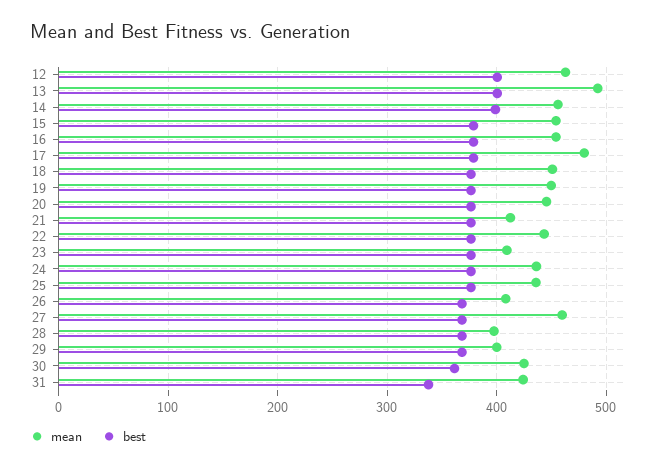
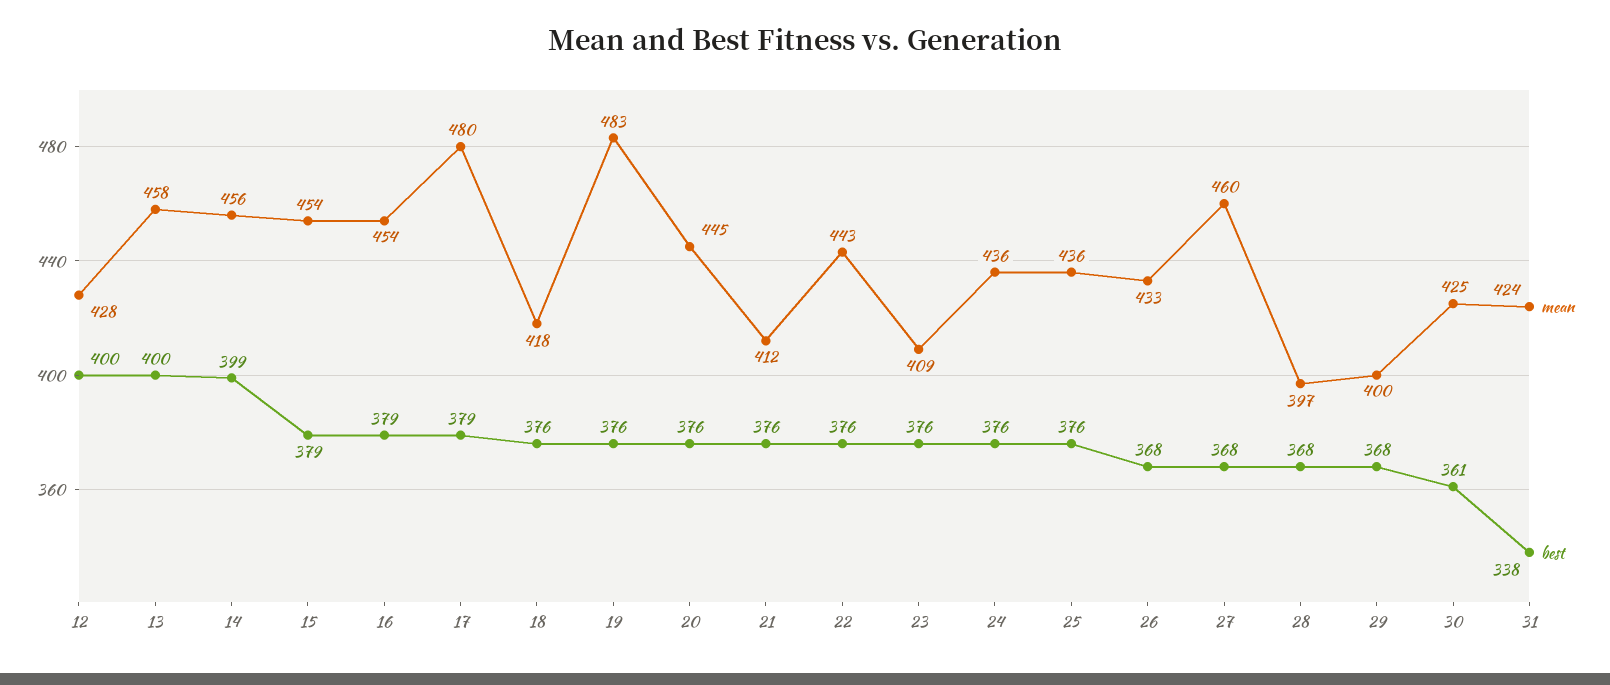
  {
    "mean": {
-     "12": 460,
+     "12": 428,
-     "13": 490,
+     "13": 458,
      "14": 456,
      "15": 454,
      "16": 454,
      "17": 480,
-     "18": 450,
+     "18": 418,
-     "19": 450,
+     "19": 483,
      "20": 445,
      "21": 412,
      "22": 443,
      "23": 409,
      "24": 436,
      "25": 436,
-     "26": 410,
+     "26": 433,
      "27": 460,
      "28": 397,
      "29": 400,
      "30": 425,
      "31": 424
    },
    "best": {
      "12": 400,
      "13": 400,
      "14": 399,
      "15": 379,
      "16": 379,
      "17": 379,
      "18": 376,
      "19": 376,
      "20": 376,
      "21": 376,
      "22": 376,
      "23": 376,
      "24": 376,
      "25": 376,
      "26": 368,
      "27": 368,
      "28": 368,
      "29": 368,
      "30": 361,
      "31": 338
    }
  }

